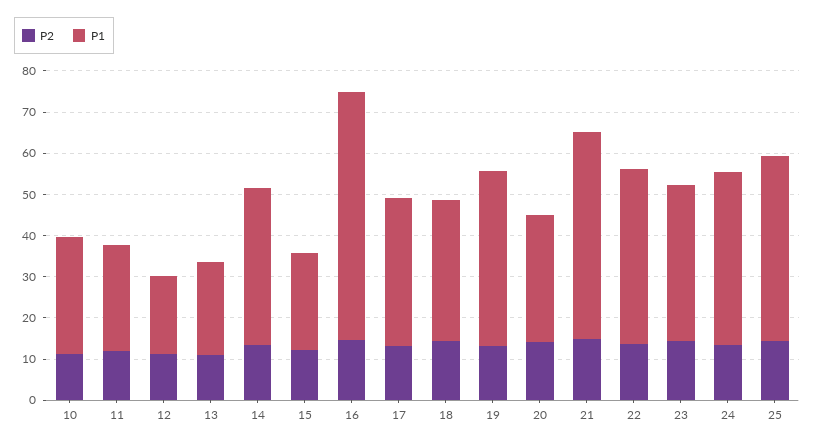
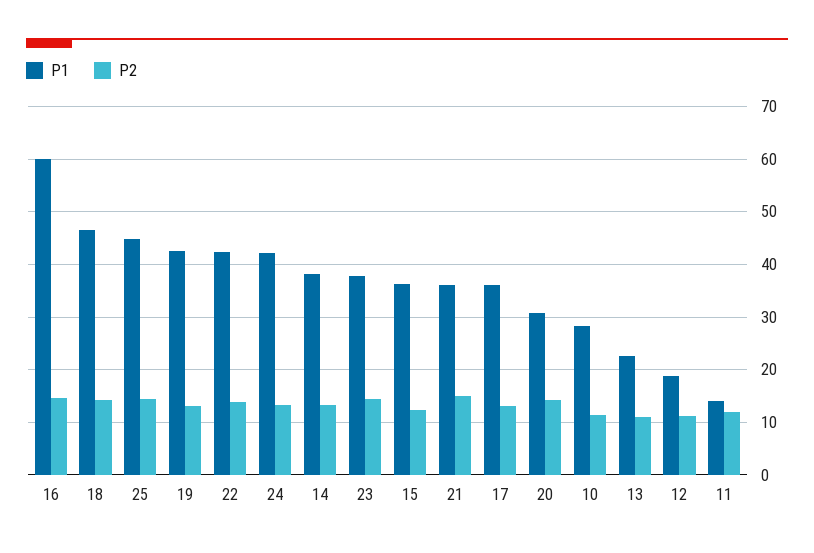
  {
    "P2": {
      "10": 12,
      "11": 12,
      "12": 12,
      "13": 10,
      "14": 14,
      "15": 12,
      "16": 14,
      "17": 14,
      "18": 14,
      "19": 14,
      "20": 14,
      "21": 14,
      "22": 14,
      "23": 14,
      "24": 14,
      "25": 14
    },
    "P1": {
      "10": 28,
-     "11": 26,
+     "11": 14,
      "12": 18,
      "13": 22,
      "14": 38,
-     "15": 24,
+     "15": 36,
      "16": 60,
      "17": 36,
-     "18": 34,
+     "18": 46,
      "19": 42,
      "20": 30,
-     "21": 50,
+     "21": 36,
      "22": 42,
      "23": 38,
      "24": 42,
      "25": 44
    }
  }

